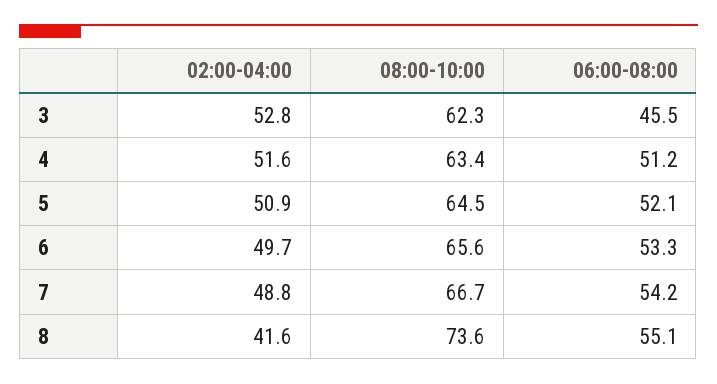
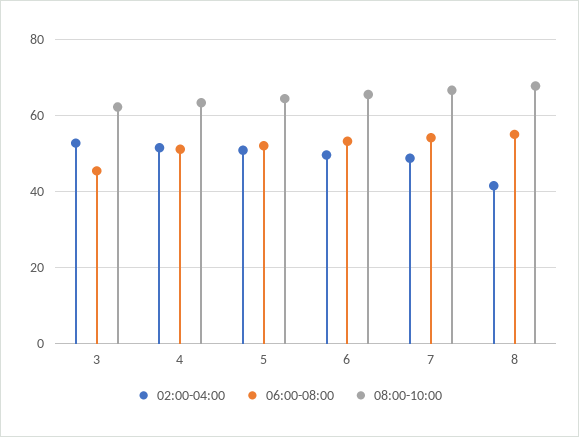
  {
    "02:00-04:00": {
      "3": 52.8,
      "4": 51.6,
      "5": 50.9,
      "6": 49.7,
      "7": 48.8,
      "8": 41.6
    },
    "08:00-10:00": {
      "3": 62.3,
      "4": 63.4,
      "5": 64.5,
      "6": 65.6,
      "7": 66.7,
-     "8": 73.6
+     "8": 68
    },
    "06:00-08:00": {
      "3": 45.5,
      "4": 51.2,
      "5": 52.1,
      "6": 53.3,
      "7": 54.2,
      "8": 55.1
    }
  }

